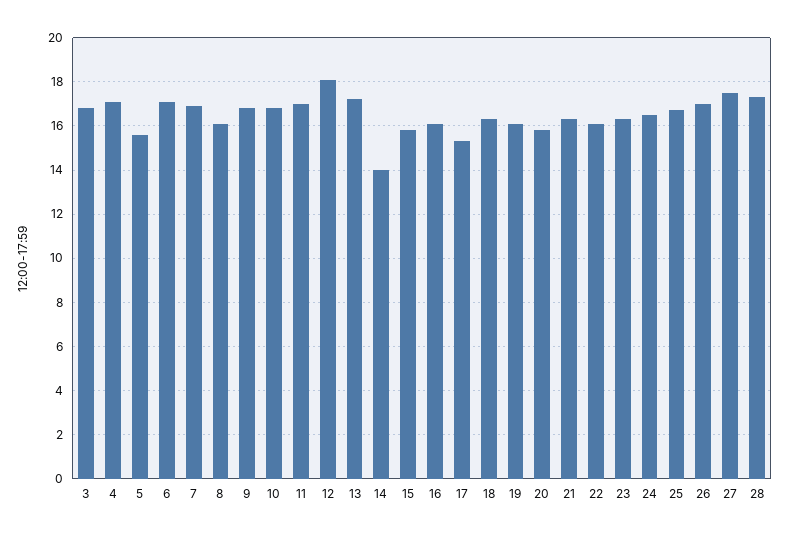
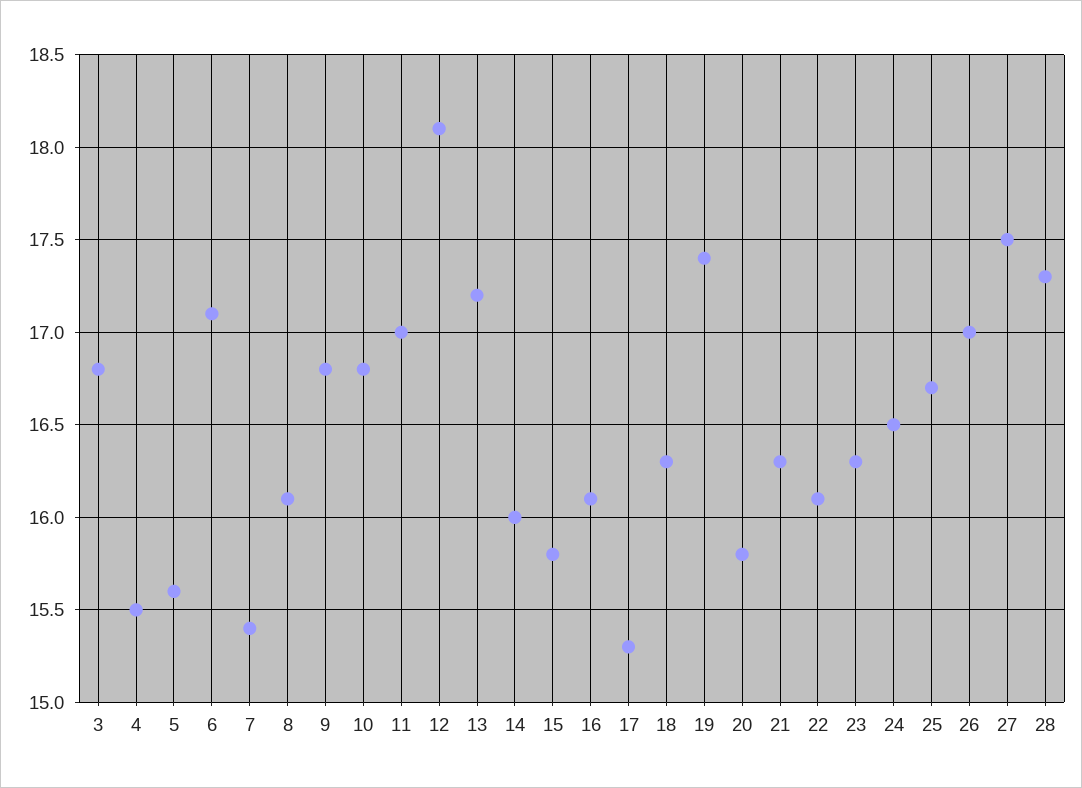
  {
    "3": 16.8,
-   "4": 17,
+   "4": 15.5,
    "5": 15.6,
    "6": 17.1,
-   "7": 17,
+   "7": 15.4,
    "8": 16.1,
    "9": 16.8,
    "10": 16.8,
    "11": 17,
    "12": 18.1,
    "13": 17.2,
-   "14": 14,
+   "14": 16,
    "15": 15.8,
    "16": 16.1,
    "17": 15.3,
    "18": 16.3,
-   "19": 16,
+   "19": 17.4,
    "20": 15.8,
    "21": 16.3,
    "22": 16.1,
    "23": 16.3,
    "24": 16.5,
    "25": 16.7,
    "26": 17,
    "27": 17.5,
    "28": 17.3
  }

